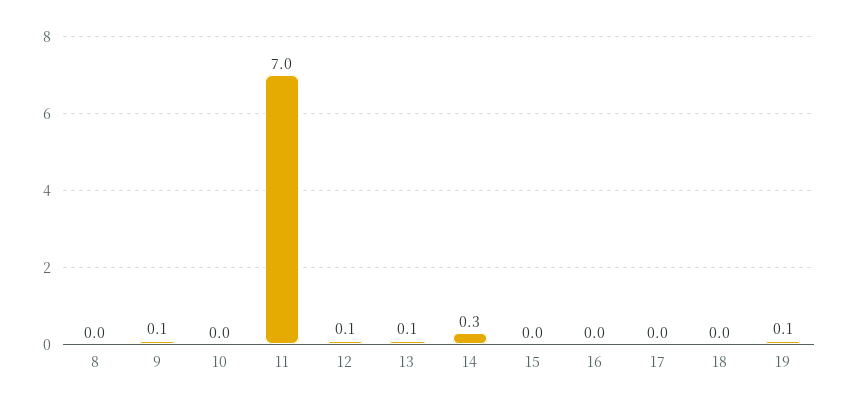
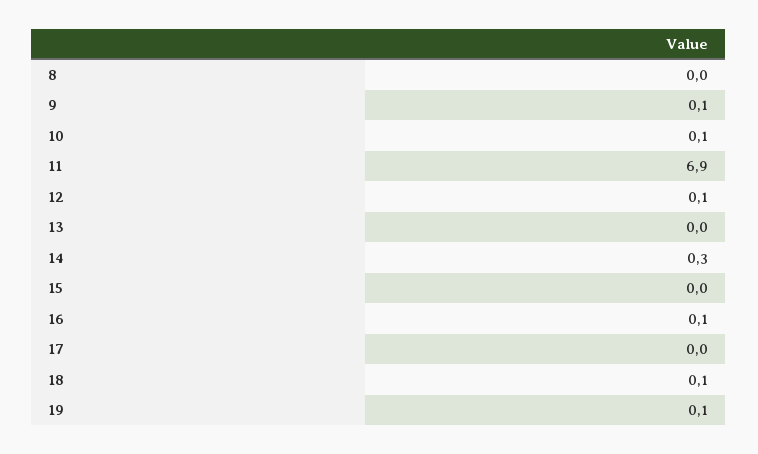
  {
    "8": 0,
    "9": 0.1,
-   "10": 0,
+   "10": 0.1,
-   "11": 7,
+   "11": 6.9,
    "12": 0.1,
-   "13": 0.1,
+   "13": 0,
    "14": 0.3,
    "15": 0,
-   "16": 0,
+   "16": 0.1,
    "17": 0,
-   "18": 0,
+   "18": 0.1,
    "19": 0.1
  }

